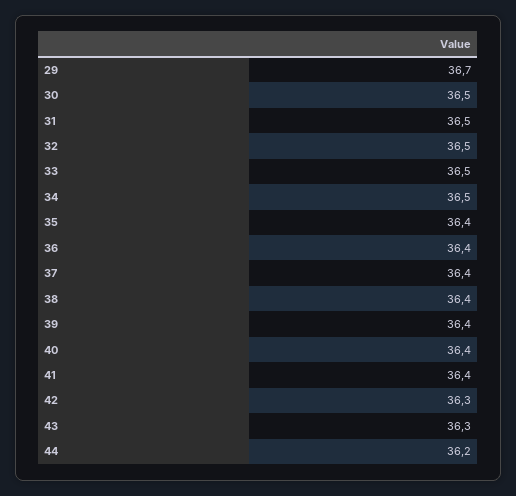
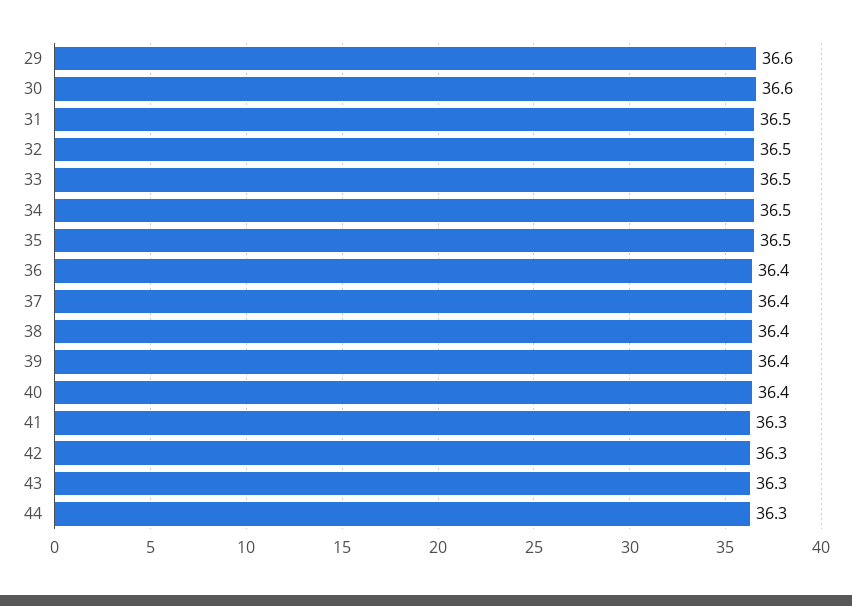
  {
-   "29": 36.7,
+   "29": 36.6,
-   "30": 36.5,
+   "30": 36.6,
    "31": 36.5,
    "32": 36.5,
    "33": 36.5,
    "34": 36.5,
-   "35": 36.4,
+   "35": 36.5,
    "36": 36.4,
    "37": 36.4,
    "38": 36.4,
    "39": 36.4,
    "40": 36.4,
-   "41": 36.4,
+   "41": 36.3,
    "42": 36.3,
    "43": 36.3,
-   "44": 36.2
+   "44": 36.3
  }

